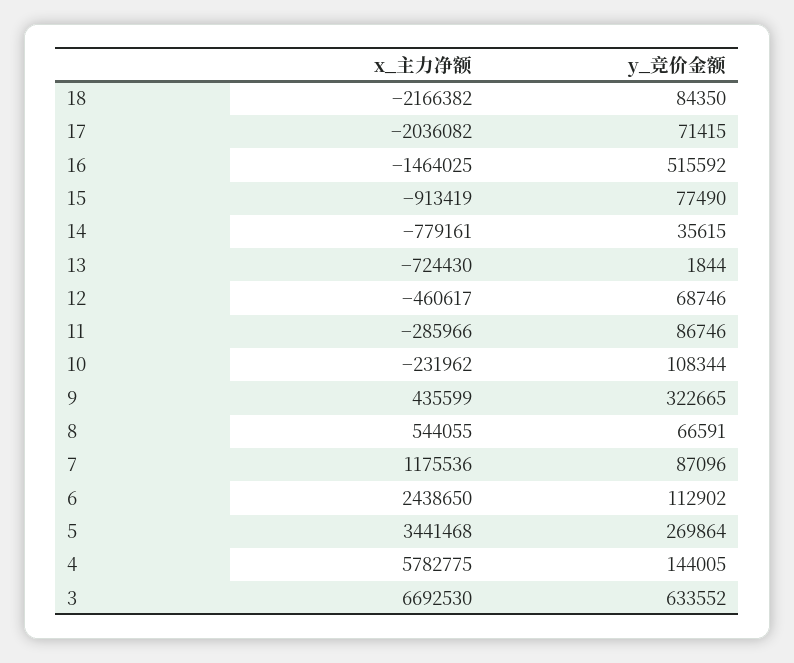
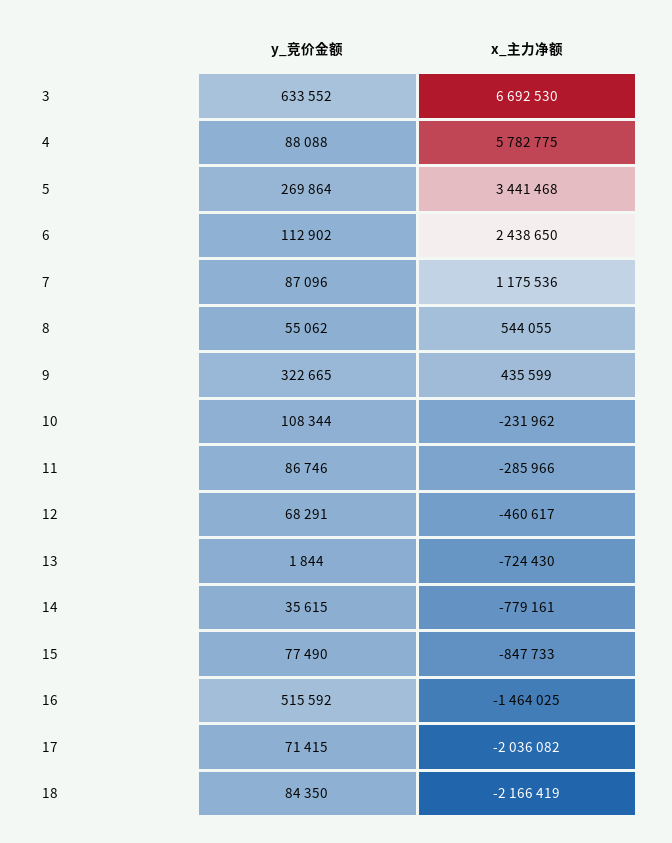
  {
    "x_主力净额": {
-     "18": -2166382,
+     "18": -2166419,
      "17": -2036082,
      "16": -1464025,
-     "15": -913419,
+     "15": -847733,
      "14": -779161,
      "13": -724430,
      "12": -460617,
      "11": -285966,
      "10": -231962,
      "9": 435599,
      "8": 544055,
      "7": 1175536,
      "6": 2438650,
      "5": 3441468,
      "4": 5782775,
      "3": 6692530
    },
    "y_竞价金额": {
      "18": 84350,
      "17": 71415,
      "16": 515592,
      "15": 77490,
      "14": 35615,
      "13": 1844,
-     "12": 68746,
+     "12": 68291,
      "11": 86746,
      "10": 108344,
      "9": 322665,
-     "8": 66591,
+     "8": 55062,
      "7": 87096,
      "6": 112902,
      "5": 269864,
-     "4": 144005,
+     "4": 88088,
      "3": 633552
    }
  }

